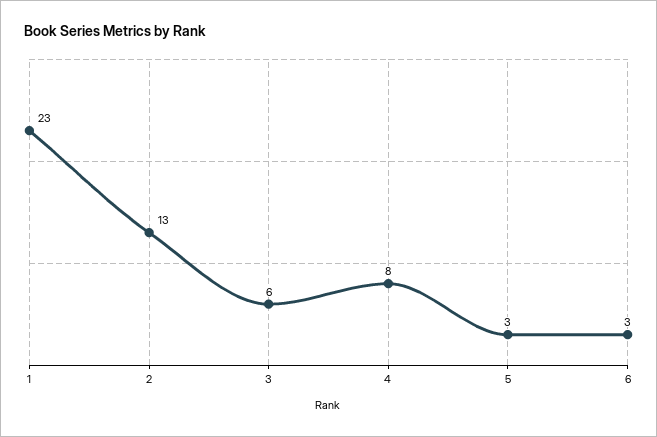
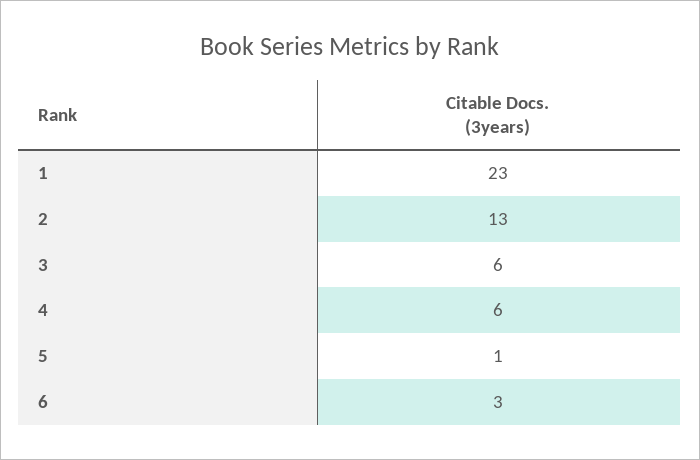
  {
    "1": 23,
    "2": 13,
    "3": 6,
-   "4": 8,
+   "4": 6,
-   "5": 3,
+   "5": 1,
    "6": 3
  }

